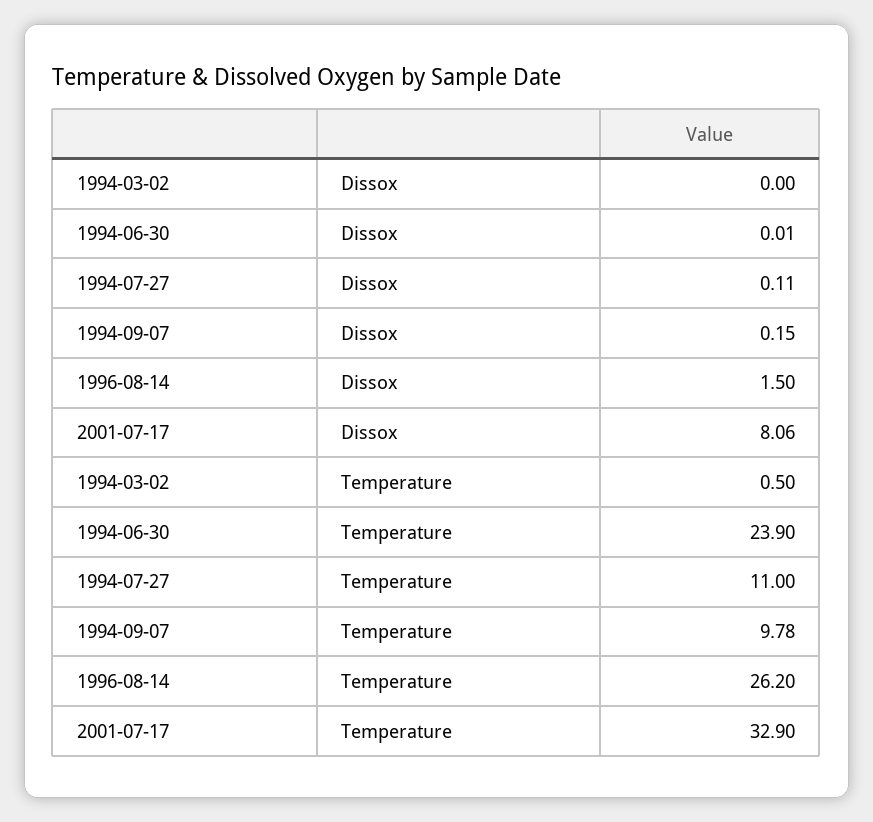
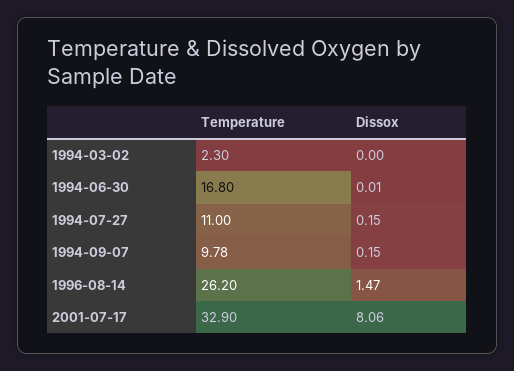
  {
    "1994-03-02": {
      "Dissox": 0,
-     "Temperature": 0.5
+     "Temperature": 2.3
    },
    "1994-06-30": {
      "Dissox": 0.01,
-     "Temperature": 23.9
+     "Temperature": 16.8
    },
    "1994-07-27": {
-     "Dissox": 0.11,
+     "Dissox": 0.15,
      "Temperature": 11
    },
    "1994-09-07": {
      "Dissox": 0.15,
      "Temperature": 9.78
    },
    "1996-08-14": {
-     "Dissox": 1.5,
+     "Dissox": 1.47,
      "Temperature": 26.2
    },
    "2001-07-17": {
      "Dissox": 8.06,
      "Temperature": 32.9
    }
  }

